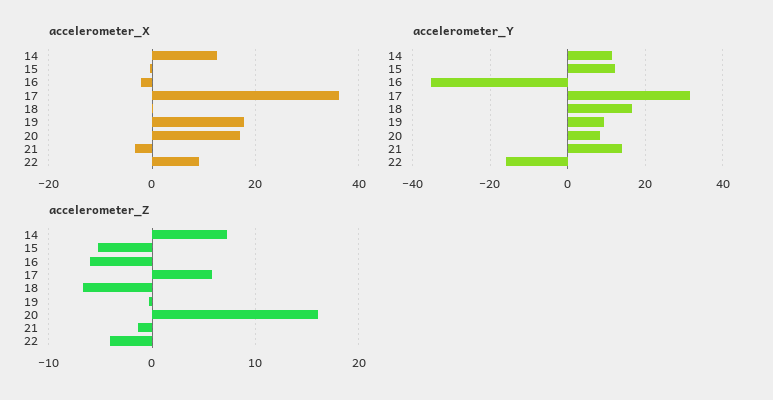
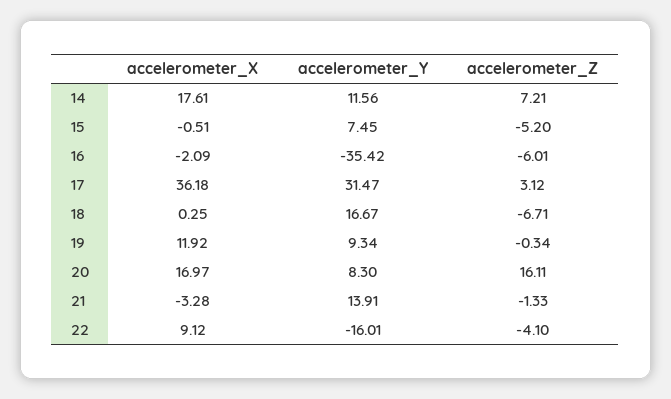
  {
    "accelerometer_X": {
-     "14": 12,
+     "14": 17.61,
      "15": -0.51,
      "16": -2.09,
      "17": 36.18,
      "18": 0.25,
-     "19": 18,
+     "19": 11.92,
      "20": 16.97,
      "21": -3.28,
      "22": 9.12
    },
    "accelerometer_Y": {
      "14": 11.56,
-     "15": 12,
+     "15": 7.45,
      "16": -35.42,
      "17": 31.47,
      "18": 16.67,
      "19": 9.34,
      "20": 8.3,
      "21": 13.91,
      "22": -16.01
    },
    "accelerometer_Z": {
      "14": 7.21,
      "15": -5.2,
      "16": -6.01,
-     "17": 6,
+     "17": 3.12,
      "18": -6.71,
      "19": -0.34,
      "20": 16.11,
      "21": -1.33,
      "22": -4.1
    }
  }

